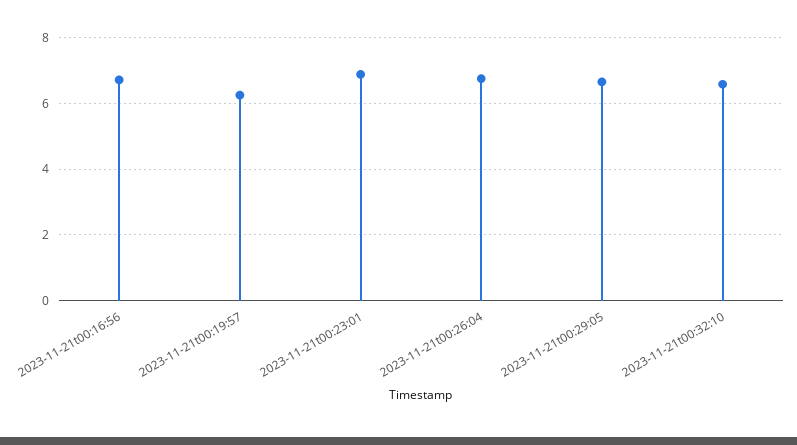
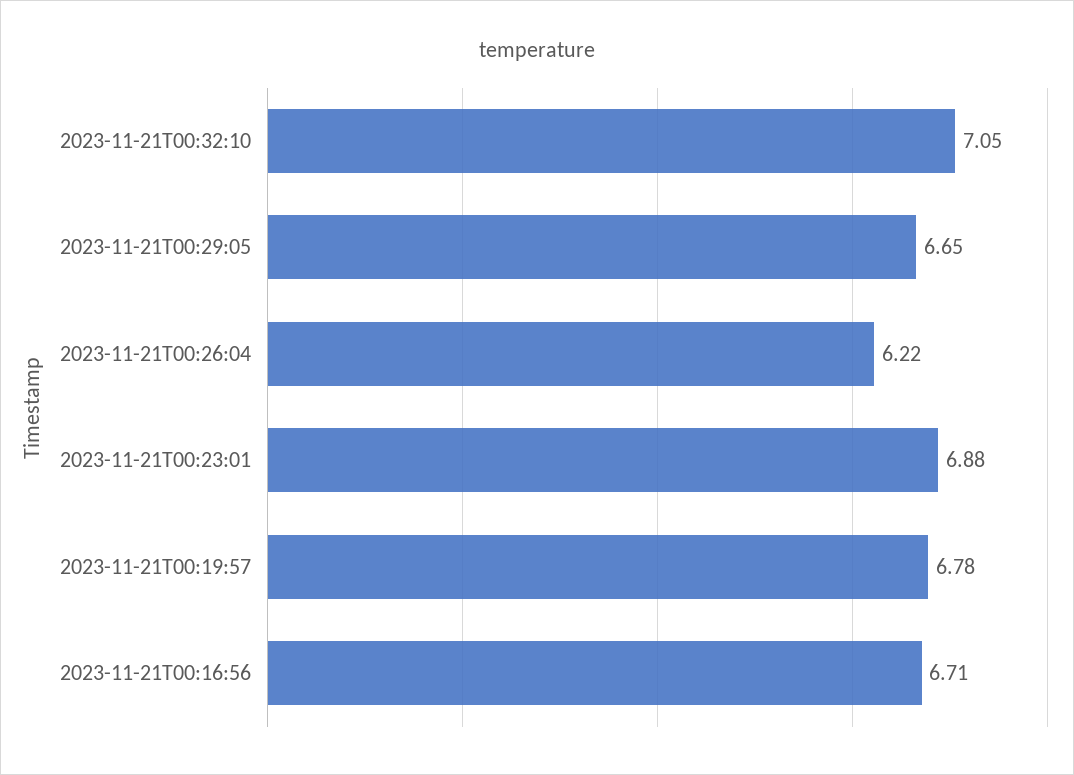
  {
    "2023-11-21t00:16:56": 6.71,
-   "2023-11-21t00:19:57": 6.2,
+   "2023-11-21t00:19:57": 6.78,
    "2023-11-21t00:23:01": 6.88,
-   "2023-11-21t00:26:04": 6.8,
+   "2023-11-21t00:26:04": 6.22,
    "2023-11-21t00:29:05": 6.65,
-   "2023-11-21t00:32:10": 6.6
+   "2023-11-21t00:32:10": 7.05
  }

